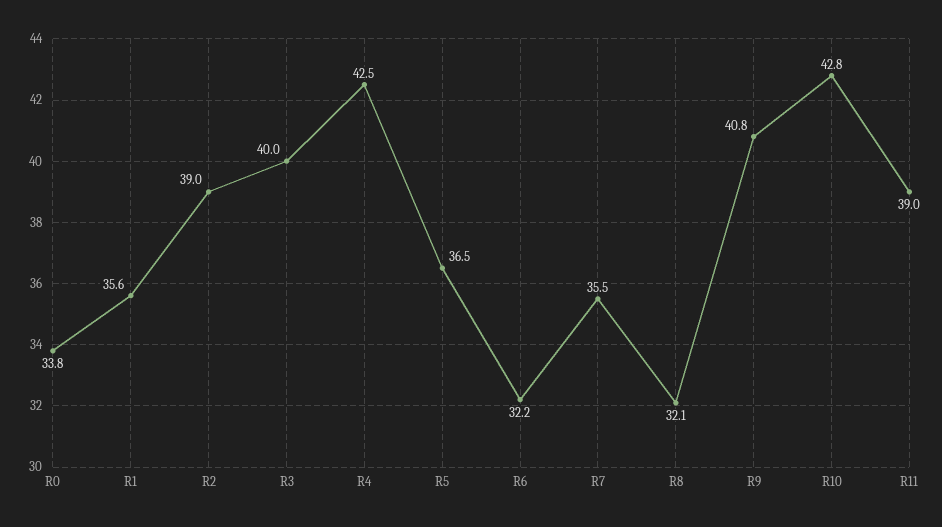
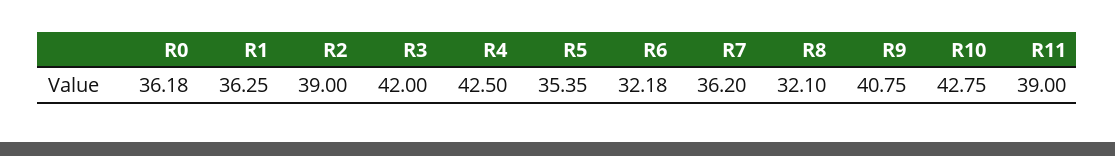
  {
-   "R0": 33.8,
+   "R0": 36.18,
-   "R1": 35.6,
+   "R1": 36.25,
    "R2": 39,
-   "R3": 40,
+   "R3": 42,
    "R4": 42.5,
-   "R5": 36.5,
+   "R5": 35.35,
    "R6": 32.18,
-   "R7": 35.5,
+   "R7": 36.2,
    "R8": 32.1,
    "R9": 40.75,
    "R10": 42.75,
    "R11": 39
  }

